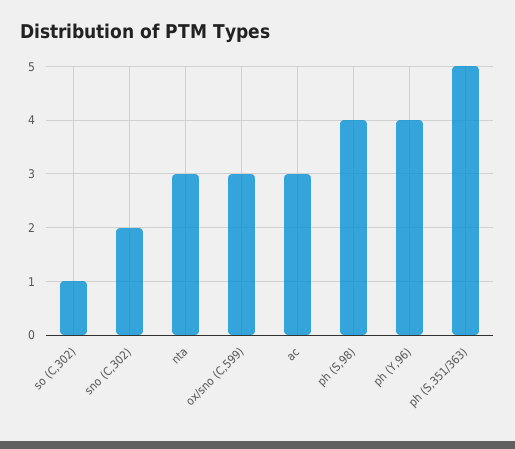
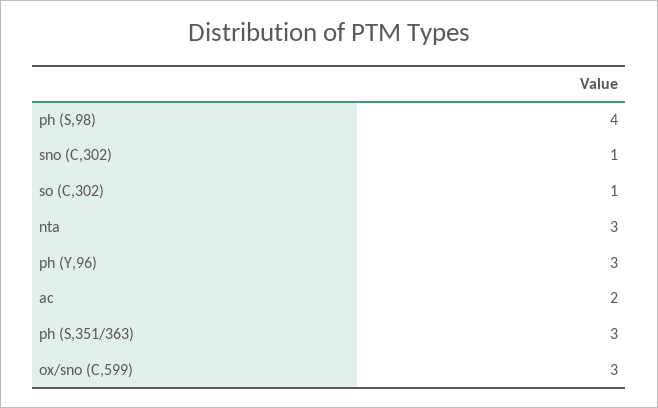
  {
    "so (C,302)": 1,
-   "sno (C,302)": 2,
+   "sno (C,302)": 1,
    "nta": 3,
    "ox/sno (C,599)": 3,
-   "ac": 3,
+   "ac": 2,
    "ph (S,98)": 4,
-   "ph (Y,96)": 4,
+   "ph (Y,96)": 3,
-   "ph (S,351/363)": 5
+   "ph (S,351/363)": 3
  }

